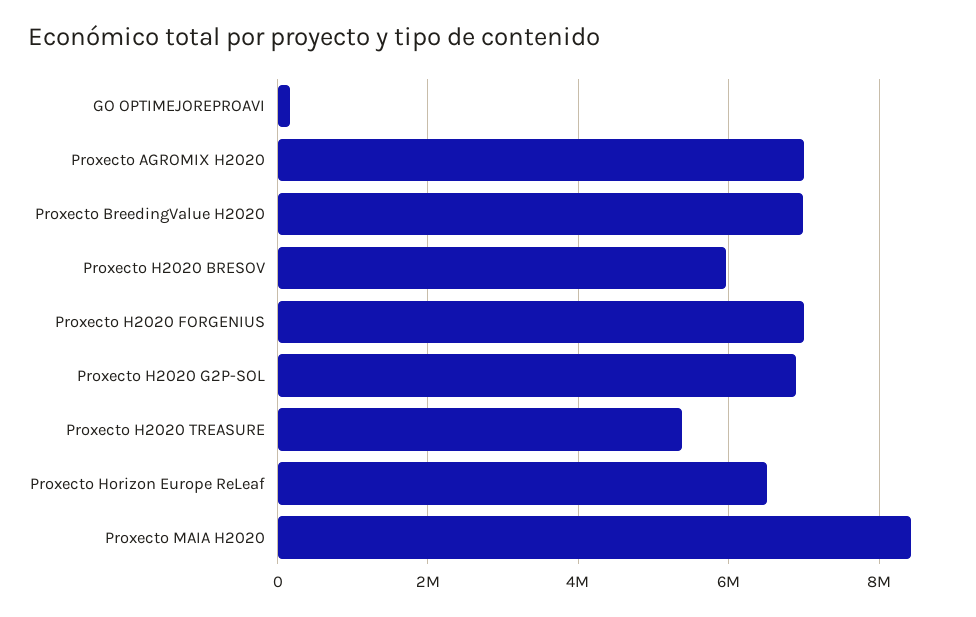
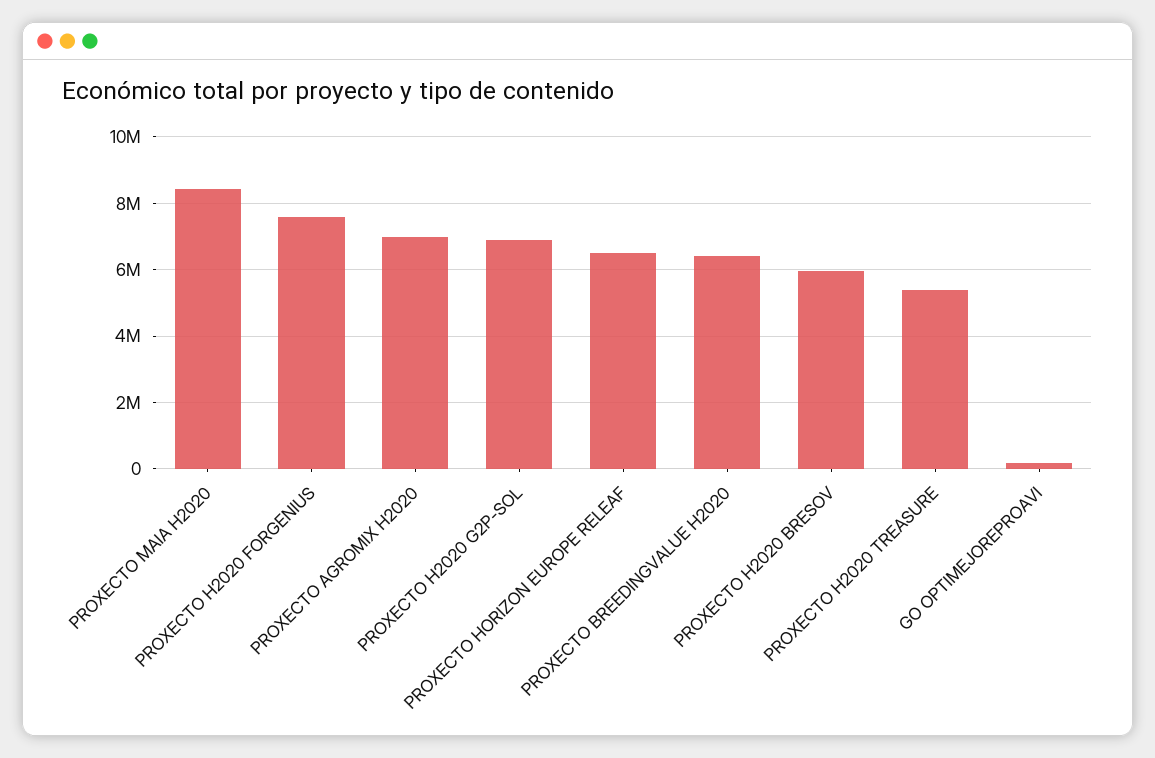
  {
    "GO OPTIMEJOREPROAVI": 200000,
    "Proxecto AGROMIX H2020": 7000000,
-   "Proxecto BreedingValue H2020": 7000000,
+   "Proxecto BreedingValue H2020": 6400000,
    "Proxecto H2020 BRESOV": 6000000,
-   "Proxecto H2020 FORGENIUS": 7000000,
+   "Proxecto H2020 FORGENIUS": 7600000,
    "Proxecto H2020 G2P-SOL": 6800000,
    "Proxecto H2020 TREASURE": 5400000,
    "Proxecto Horizon Europe ReLeaf": 6600000,
    "Proxecto MAIA H2020": 8400000
  }

